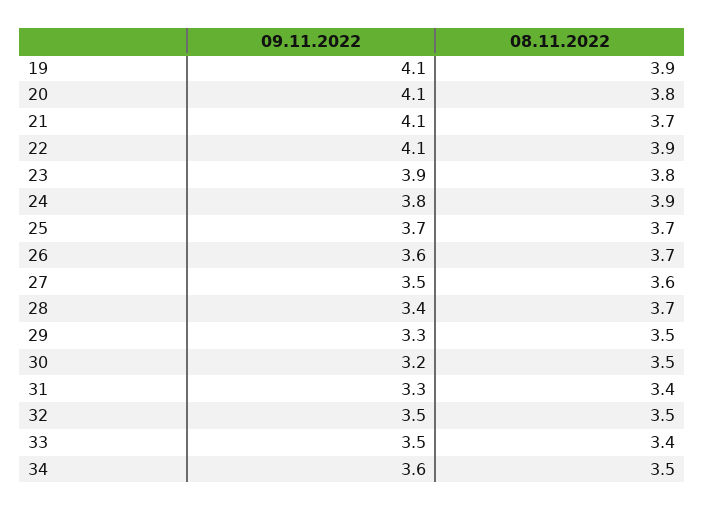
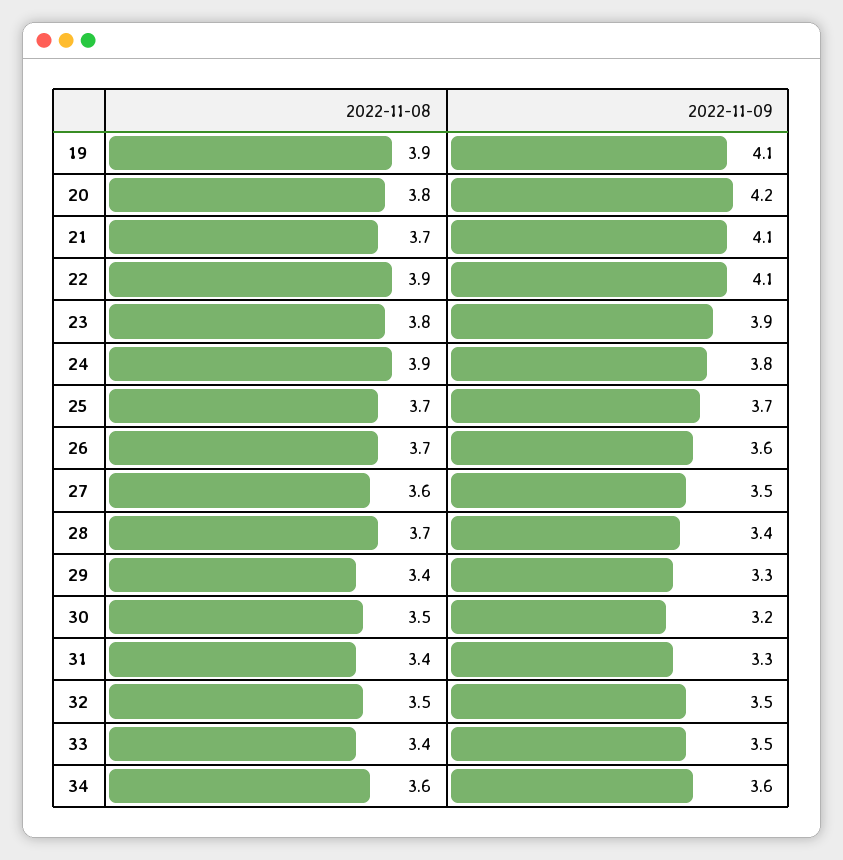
  {
    "09.11.2022": {
      "19": 4.1,
-     "20": 4.1,
+     "20": 4.2,
      "21": 4.1,
      "22": 4.1,
      "23": 3.9,
      "24": 3.8,
      "25": 3.7,
      "26": 3.6,
      "27": 3.5,
      "28": 3.4,
      "29": 3.3,
      "30": 3.2,
      "31": 3.3,
      "32": 3.5,
      "33": 3.5,
      "34": 3.6
    },
    "08.11.2022": {
      "19": 3.9,
      "20": 3.8,
      "21": 3.7,
      "22": 3.9,
      "23": 3.8,
      "24": 3.9,
      "25": 3.7,
      "26": 3.7,
      "27": 3.6,
      "28": 3.7,
-     "29": 3.5,
+     "29": 3.4,
      "30": 3.5,
      "31": 3.4,
      "32": 3.5,
      "33": 3.4,
-     "34": 3.5
+     "34": 3.6
    }
  }

